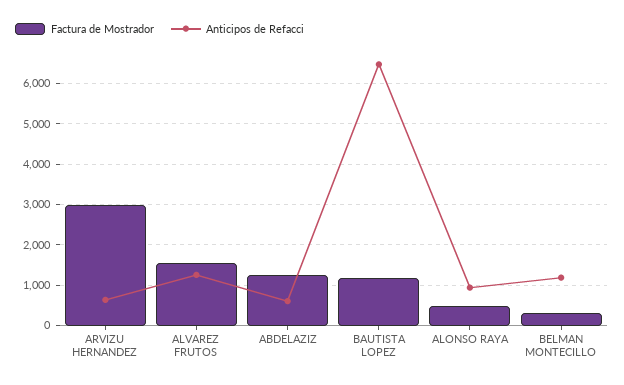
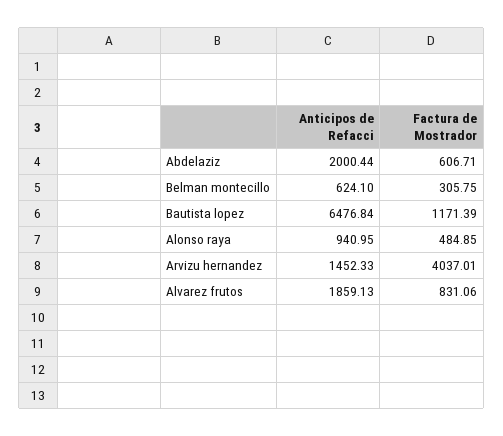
  {
    "Factura de Mostrador": {
-     "ARVIZU HERNANDEZ": 3000,
+     "ARVIZU HERNANDEZ": 4037.01,
-     "ALVAREZ FRUTOS": 1600,
+     "ALVAREZ FRUTOS": 831.06,
-     "ABDELAZIZ": 1200,
+     "ABDELAZIZ": 606.71,
      "BAUTISTA LOPEZ": 1171.39,
      "ALONSO RAYA": 484.85,
      "BELMAN MONTECILLO": 305.75
    },
    "Anticipos de Refacci": {
-     "ARVIZU HERNANDEZ": 600,
+     "ARVIZU HERNANDEZ": 1452.33,
-     "ALVAREZ FRUTOS": 1200,
+     "ALVAREZ FRUTOS": 1859.13,
-     "ABDELAZIZ": 600,
+     "ABDELAZIZ": 2000.44,
      "BAUTISTA LOPEZ": 6476.84,
      "ALONSO RAYA": 940.95,
-     "BELMAN MONTECILLO": 1200
+     "BELMAN MONTECILLO": 624.1
    }
  }

